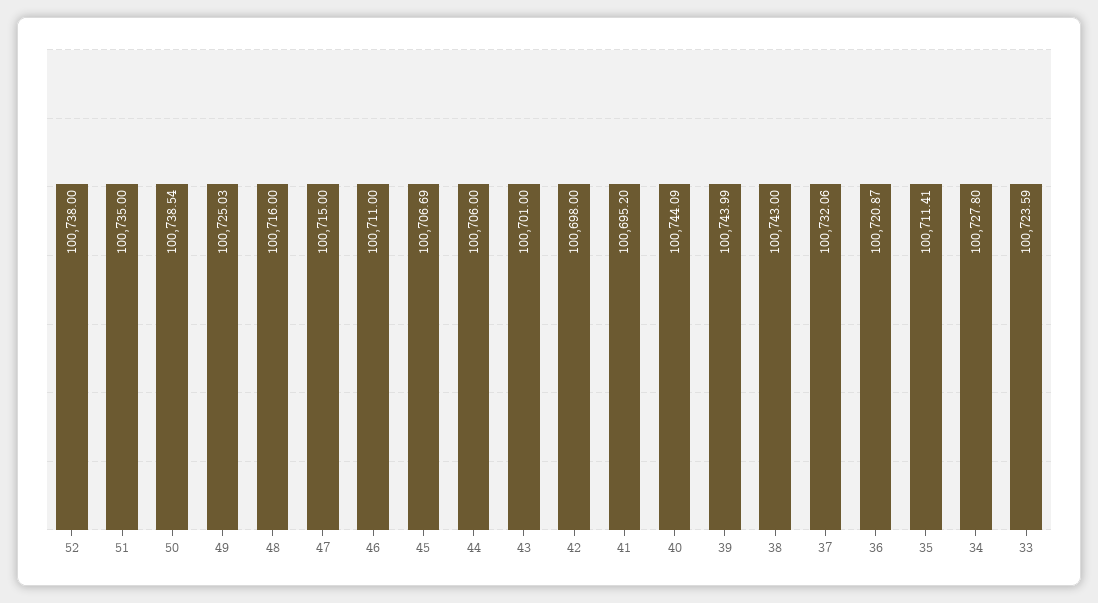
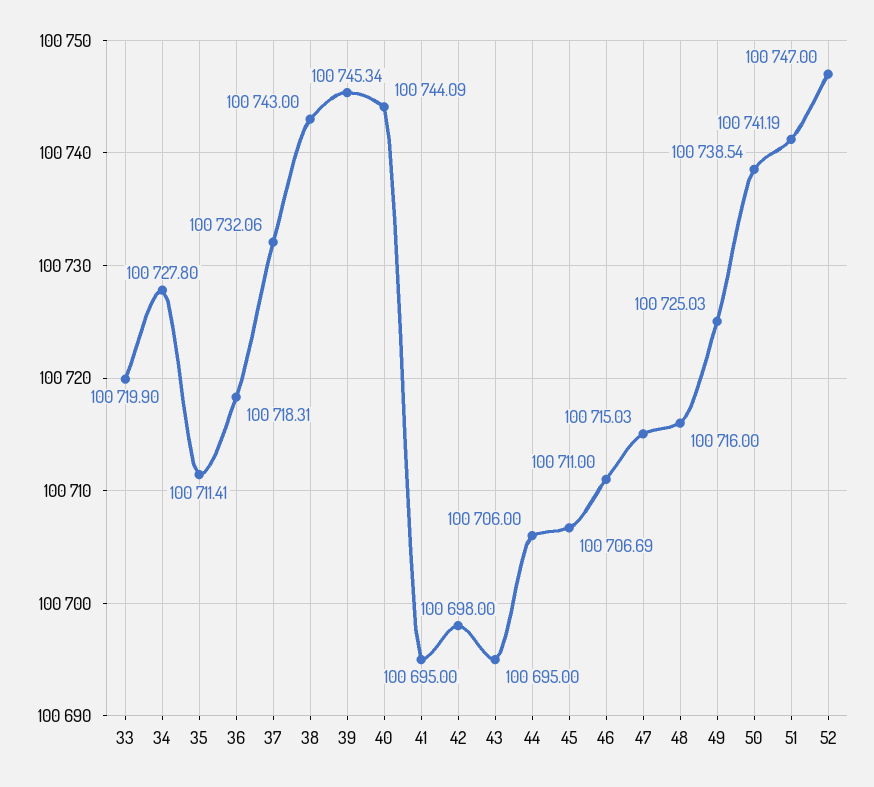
  {
-   "52": 100738,
+   "52": 100747,
-   "51": 100735,
+   "51": 100741.19,
    "50": 100738.54,
    "49": 100725.03,
    "48": 100716,
-   "47": 100715,
+   "47": 100715.03,
    "46": 100711,
    "45": 100706.69,
    "44": 100706,
-   "43": 100701,
+   "43": 100695,
    "42": 100698,
-   "41": 100695.2,
+   "41": 100695,
    "40": 100744.09,
-   "39": 100743.99,
+   "39": 100745.34,
    "38": 100743,
    "37": 100732.06,
-   "36": 100720.87,
+   "36": 100718.31,
    "35": 100711.41,
    "34": 100727.8,
-   "33": 100723.59
+   "33": 100719.9
  }

